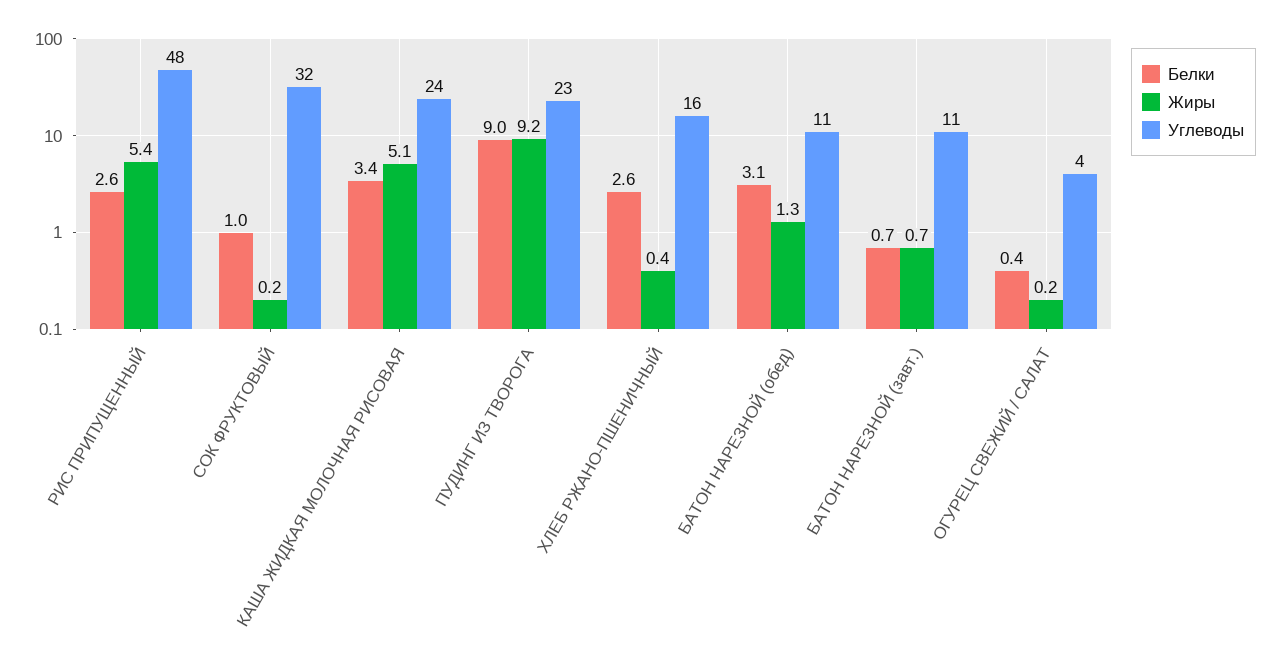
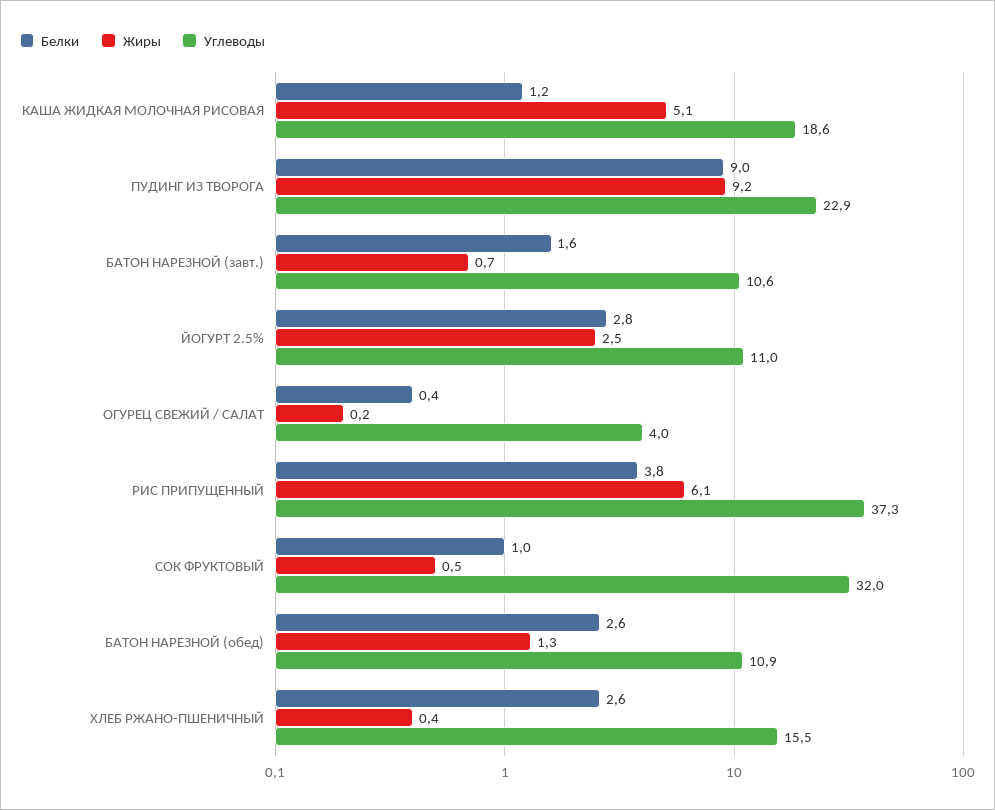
  {
    "Белки": {
-     "РИС ПРИПУЩЕННЫЙ": 2.6,
+     "РИС ПРИПУЩЕННЫЙ": 3.8,
      "СОК ФРУКТОВЫЙ": 1,
-     "КАША ЖИДКАЯ МОЛОЧНАЯ РИСОВАЯ": 3.4,
+     "КАША ЖИДКАЯ МОЛОЧНАЯ РИСОВАЯ": 1.2,
      "ПУДИНГ ИЗ ТВОРОГА": 9,
      "ХЛЕБ РЖАНО-ПШЕНИЧНЫЙ": 2.6,
-     "БАТОН НАРЕЗНОЙ (обед)": 3.1,
+     "БАТОН НАРЕЗНОЙ (обед)": 2.6,
-     "БАТОН НАРЕЗНОЙ (завт.)": 0.7,
+     "БАТОН НАРЕЗНОЙ (завт.)": 1.6,
-     "ОГУРЕЦ СВЕЖИЙ / САЛАТ": 0.4
+     "ОГУРЕЦ СВЕЖИЙ / САЛАТ": 0.4,
+     "ЙОГУРТ 2.5%": 2.8
    },
    "Жиры": {
-     "РИС ПРИПУЩЕННЫЙ": 5.4,
+     "РИС ПРИПУЩЕННЫЙ": 6.1,
-     "СОК ФРУКТОВЫЙ": 0.2,
+     "СОК ФРУКТОВЫЙ": 0.5,
      "КАША ЖИДКАЯ МОЛОЧНАЯ РИСОВАЯ": 5.1,
      "ПУДИНГ ИЗ ТВОРОГА": 9.2,
      "ХЛЕБ РЖАНО-ПШЕНИЧНЫЙ": 0.4,
      "БАТОН НАРЕЗНОЙ (обед)": 1.3,
      "БАТОН НАРЕЗНОЙ (завт.)": 0.7,
-     "ОГУРЕЦ СВЕЖИЙ / САЛАТ": 0.2
+     "ОГУРЕЦ СВЕЖИЙ / САЛАТ": 0.2,
+     "ЙОГУРТ 2.5%": 2.5
    },
    "Углеводы": {
-     "РИС ПРИПУЩЕННЫЙ": 48,
+     "РИС ПРИПУЩЕННЫЙ": 37.3,
      "СОК ФРУКТОВЫЙ": 32,
-     "КАША ЖИДКАЯ МОЛОЧНАЯ РИСОВАЯ": 24,
+     "КАША ЖИДКАЯ МОЛОЧНАЯ РИСОВАЯ": 18.6,
      "ПУДИНГ ИЗ ТВОРОГА": 22.9,
      "ХЛЕБ РЖАНО-ПШЕНИЧНЫЙ": 15.5,
      "БАТОН НАРЕЗНОЙ (обед)": 10.9,
      "БАТОН НАРЕЗНОЙ (завт.)": 10.6,
-     "ОГУРЕЦ СВЕЖИЙ / САЛАТ": 4
+     "ОГУРЕЦ СВЕЖИЙ / САЛАТ": 4,
+     "ЙОГУРТ 2.5%": 11
    }
  }

